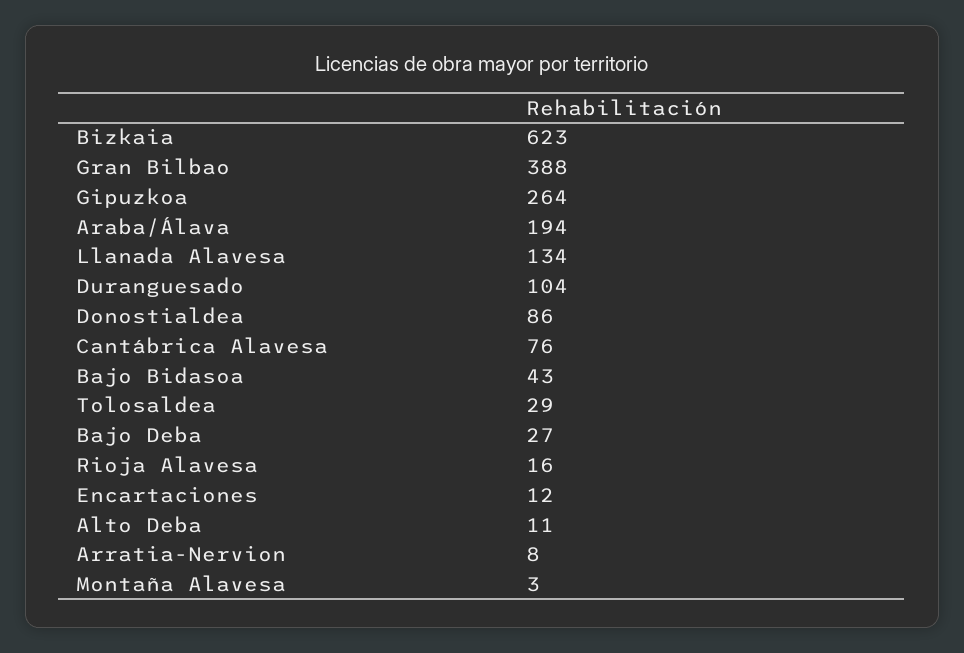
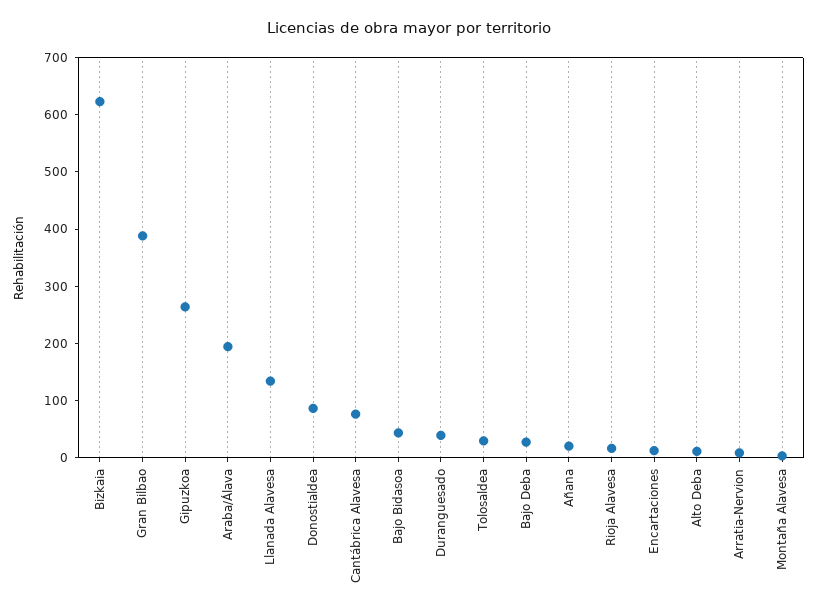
  {
    "Bizkaia": 623,
    "Gran Bilbao": 388,
    "Gipuzkoa": 264,
    "Araba/Álava": 194,
    "Llanada Alavesa": 134,
-   "Duranguesado": 104,
+   "Duranguesado": 40,
    "Donostialdea": 86,
    "Cantábrica Alavesa": 76,
    "Bajo Bidasoa": 43,
    "Tolosaldea": 29,
    "Bajo Deba": 27,
    "Rioja Alavesa": 16,
    "Encartaciones": 12,
    "Alto Deba": 11,
    "Arratia-Nervion": 8,
-   "Montaña Alavesa": 3
+   "Montaña Alavesa": 3,
+   "Añana": 20
  }

